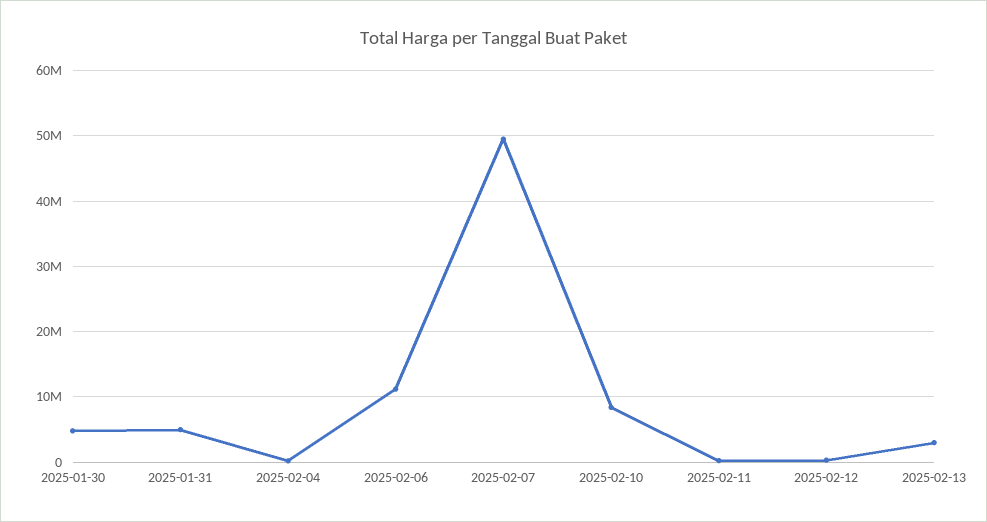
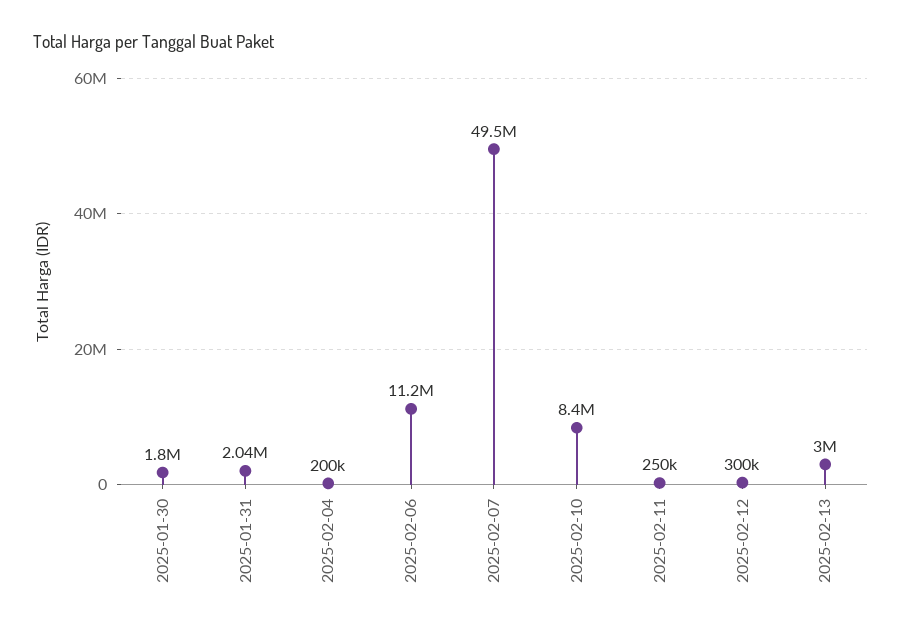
  {
-   "2025-01-30": 5000000,
+   "2025-01-30": 1800000,
-   "2025-01-31": 5000000,
+   "2025-01-31": 2040000,
    "2025-02-04": 200000,
    "2025-02-06": 11200000,
    "2025-02-07": 49500000,
    "2025-02-10": 8400000,
    "2025-02-11": 250000,
    "2025-02-12": 300000,
    "2025-02-13": 3000000
  }

